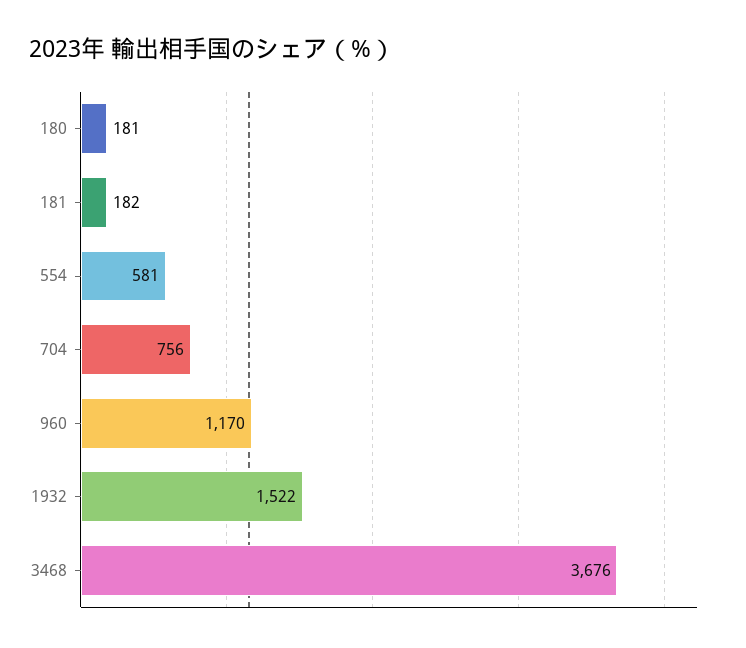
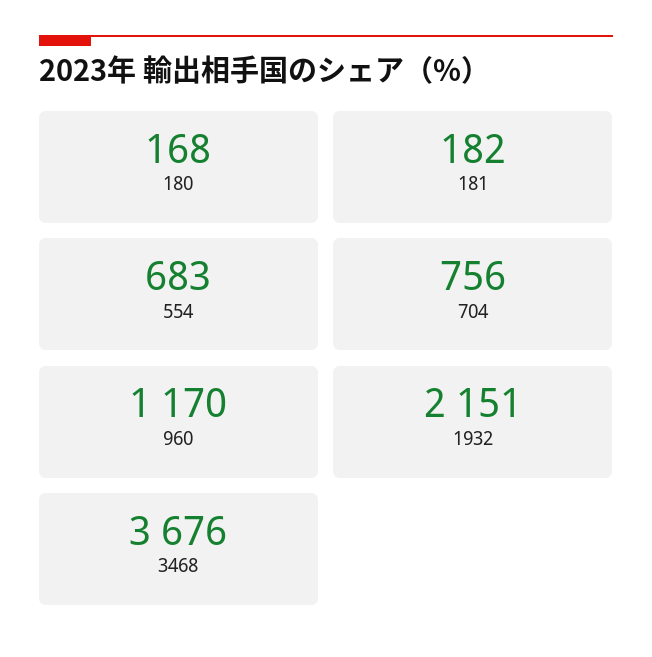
  {
-   "180": 181,
+   "180": 168,
    "181": 182,
-   "554": 581,
+   "554": 683,
    "704": 756,
    "960": 1170,
-   "1932": 1522,
+   "1932": 2151,
    "3468": 3676
  }

